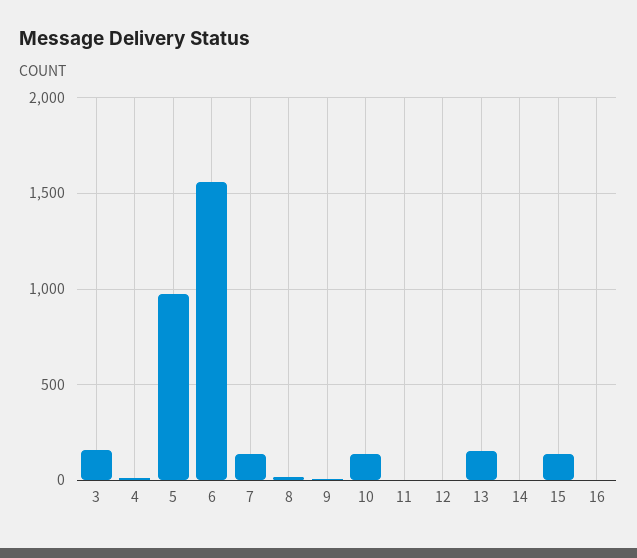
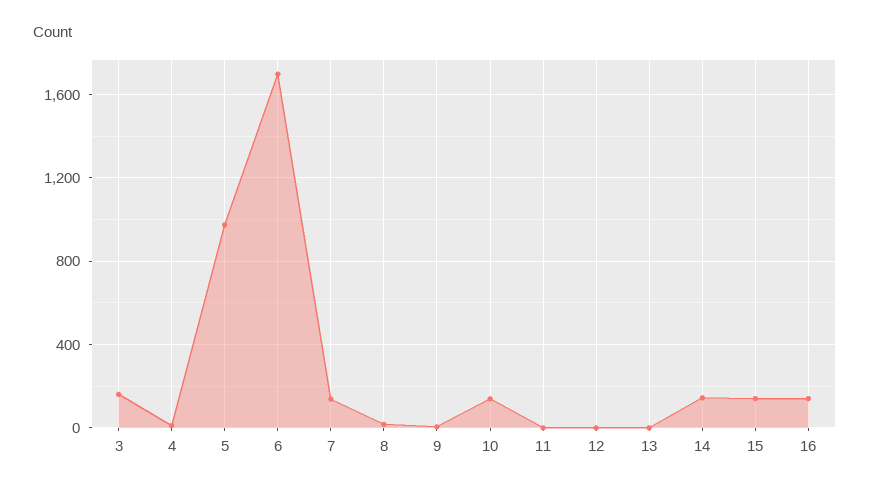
  {
    "3": 150,
    "4": 0,
    "5": 950,
-   "6": 1550,
+   "6": 1700,
    "7": 150,
    "8": 0,
    "9": 0,
    "10": 150,
    "11": 0,
    "12": 0,
-   "13": 150,
+   "13": 0,
-   "14": 0,
+   "14": 150,
    "15": 150,
-   "16": 0
+   "16": 150
  }

